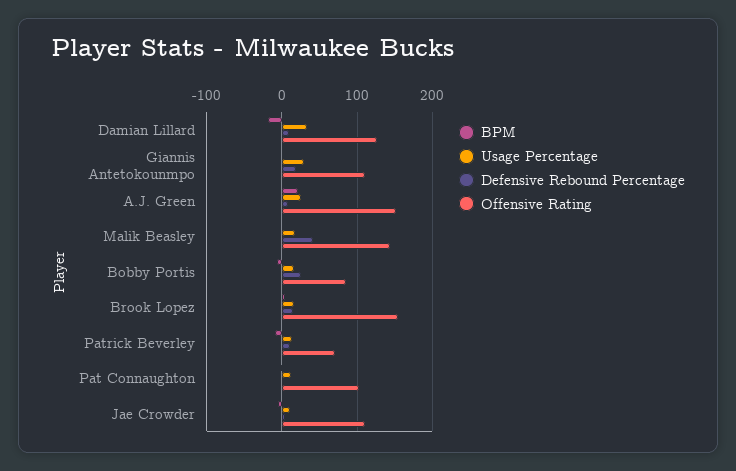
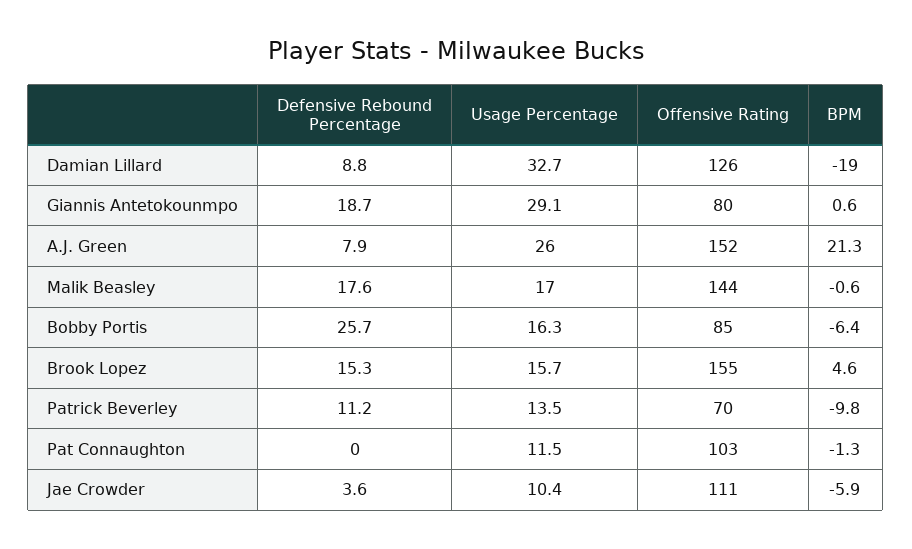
  {
    "BPM": {
      "Damian Lillard": -19,
      "Giannis Antetokounmpo": 0.6,
      "A.J. Green": 21.3,
      "Malik Beasley": -0.6,
      "Bobby Portis": -6.4,
      "Brook Lopez": 4.6,
      "Patrick Beverley": -9.8,
      "Pat Connaughton": -1.3,
      "Jae Crowder": -5.9
    },
    "Usage Percentage": {
      "Damian Lillard": 32.7,
      "Giannis Antetokounmpo": 29.1,
      "A.J. Green": 26,
      "Malik Beasley": 17,
      "Bobby Portis": 16.3,
      "Brook Lopez": 15.7,
      "Patrick Beverley": 13.5,
      "Pat Connaughton": 11.5,
      "Jae Crowder": 10.4
    },
    "Defensive Rebound Percentage": {
      "Damian Lillard": 8.8,
      "Giannis Antetokounmpo": 18.7,
      "A.J. Green": 7.9,
-     "Malik Beasley": 40,
+     "Malik Beasley": 17.6,
      "Bobby Portis": 25.7,
      "Brook Lopez": 15.3,
      "Patrick Beverley": 11.2,
      "Pat Connaughton": 0,
      "Jae Crowder": 3.6
    },
    "Offensive Rating": {
      "Damian Lillard": 126,
-     "Giannis Antetokounmpo": 110,
+     "Giannis Antetokounmpo": 80,
      "A.J. Green": 152,
      "Malik Beasley": 144,
      "Bobby Portis": 85,
      "Brook Lopez": 155,
      "Patrick Beverley": 70,
      "Pat Connaughton": 103,
      "Jae Crowder": 111
    }
  }

